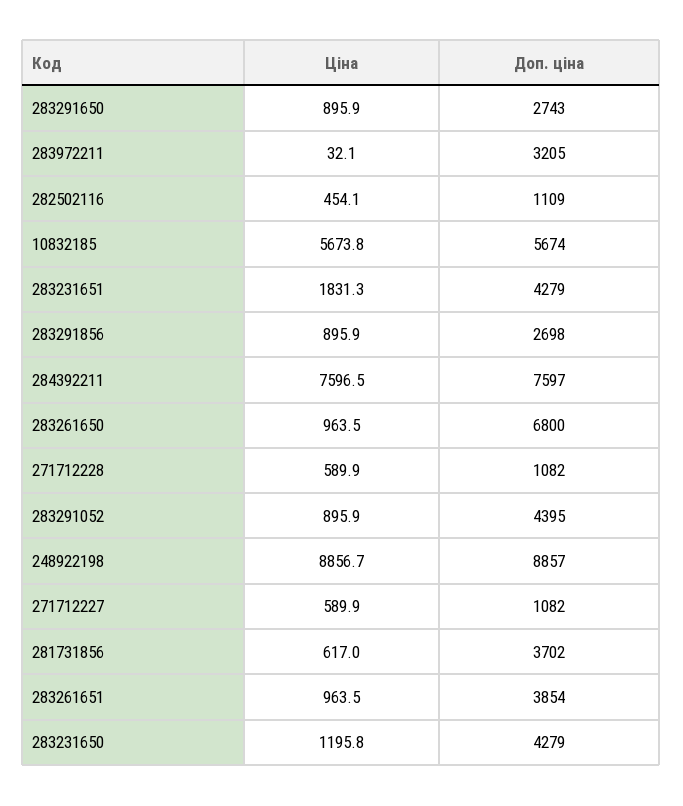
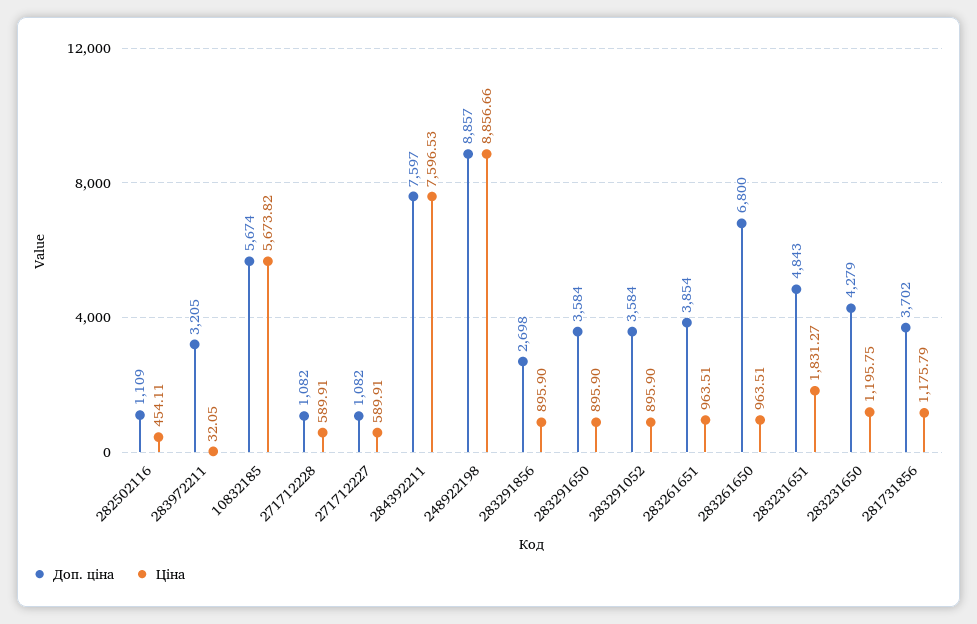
  {
    "Ціна": {
      "283291650": 895.9,
      "283972211": 32.05,
      "282502116": 454.11,
      "10832185": 5673.82,
      "283231651": 1831.27,
      "283291856": 895.9,
      "284392211": 7596.53,
      "283261650": 963.51,
      "271712228": 589.91,
      "283291052": 895.9,
      "248922198": 8856.66,
      "271712227": 589.91,
-     "281731856": 617,
+     "281731856": 1175.79,
      "283261651": 963.51,
      "283231650": 1195.75
    },
    "Доп. ціна": {
-     "283291650": 2743,
+     "283291650": 3584,
      "283972211": 3205,
      "282502116": 1109,
      "10832185": 5674,
-     "283231651": 4279,
+     "283231651": 4843,
      "283291856": 2698,
      "284392211": 7597,
      "283261650": 6800,
      "271712228": 1082,
-     "283291052": 4395,
+     "283291052": 3584,
      "248922198": 8857,
      "271712227": 1082,
      "281731856": 3702,
      "283261651": 3854,
      "283231650": 4279
    }
  }

